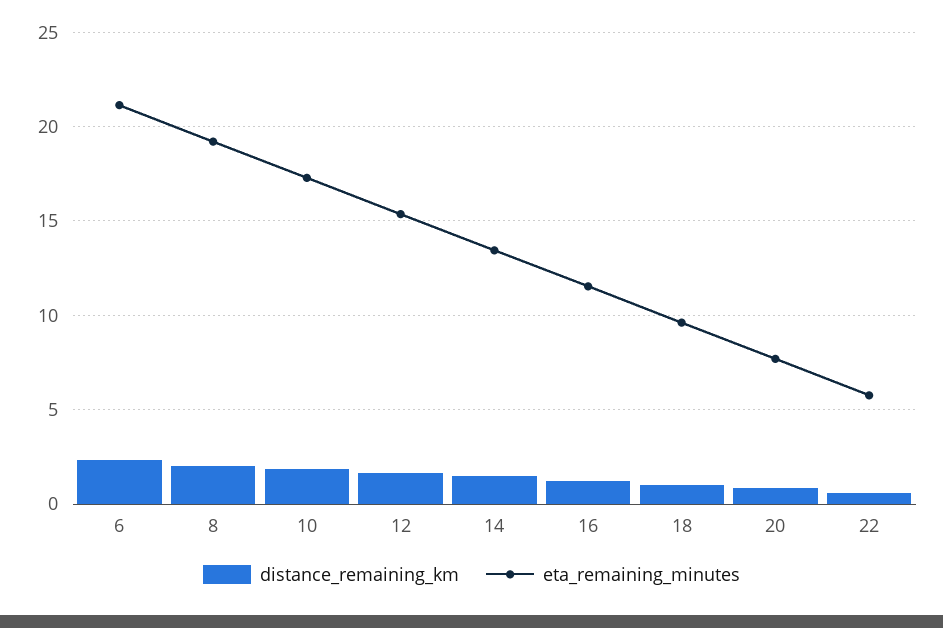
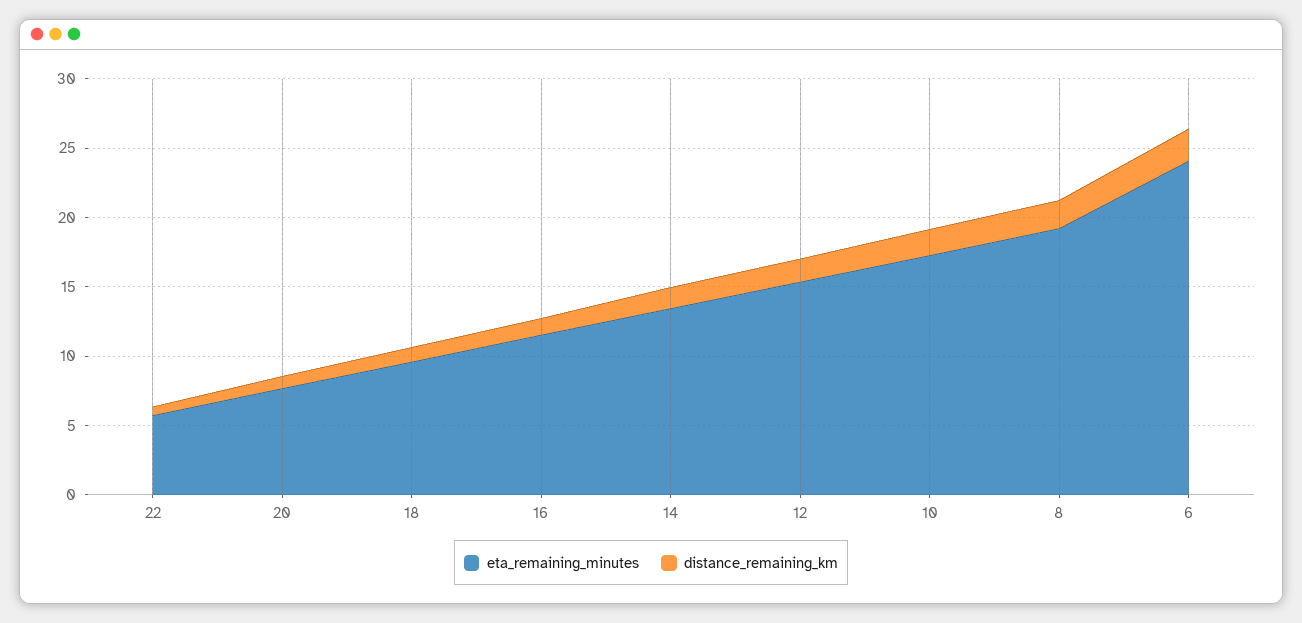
  {
    "distance_remaining_km": {
      "6": 2.5,
      "8": 2,
      "10": 2,
      "12": 1.5,
      "14": 1.5,
      "16": 1,
      "18": 1,
      "20": 1,
      "22": 0.5
    },
    "eta_remaining_minutes": {
-     "6": 21,
+     "6": 24,
      "8": 19,
      "10": 17.5,
      "12": 15.5,
      "14": 13.5,
      "16": 11.5,
      "18": 9.5,
      "20": 7.5,
      "22": 6
    }
  }

